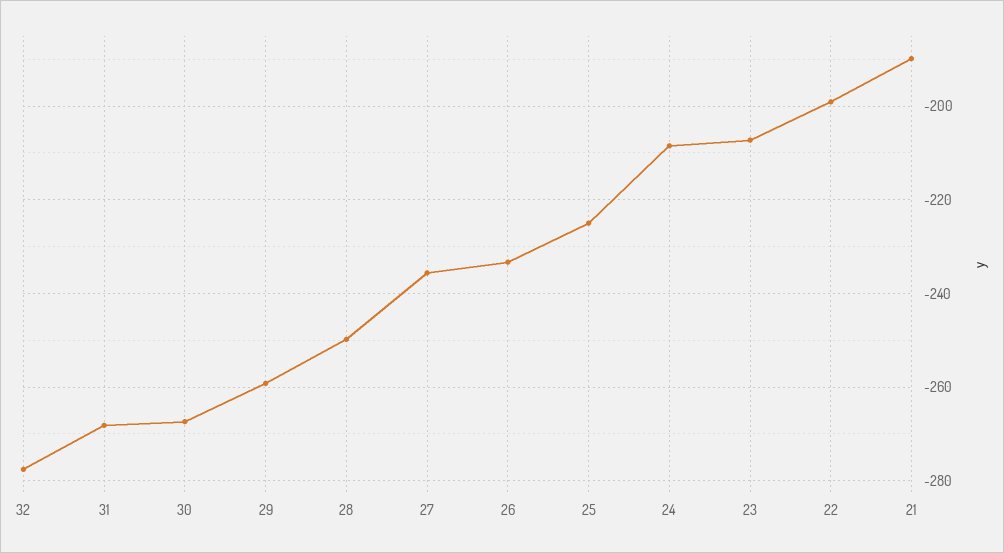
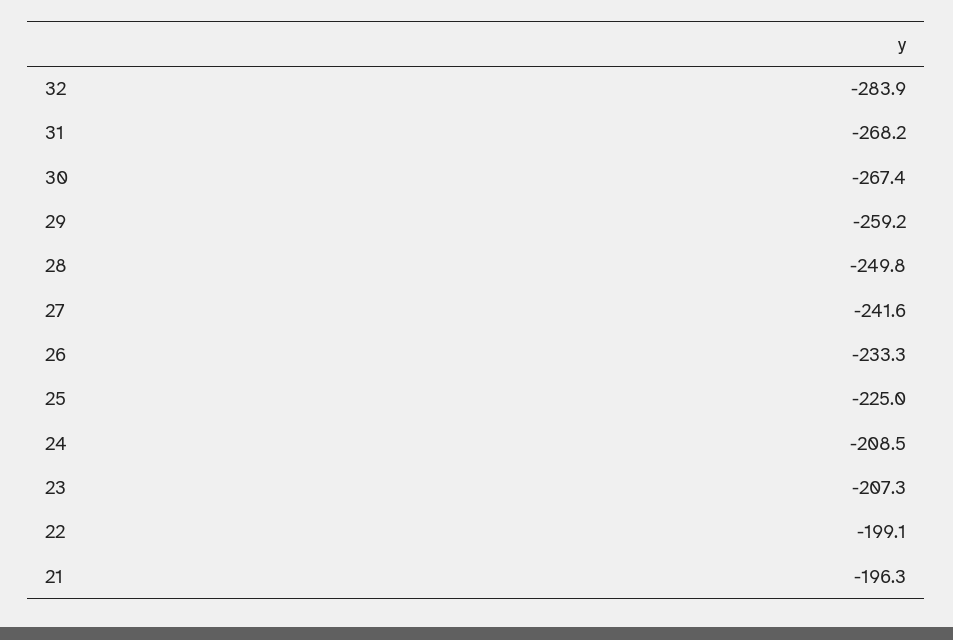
  {
-   "32": -278,
+   "32": -283.9,
    "31": -268.2,
    "30": -267.4,
    "29": -259.2,
    "28": -249.8,
-   "27": -236,
+   "27": -241.6,
    "26": -233.3,
    "25": -225,
    "24": -208.5,
    "23": -207.3,
    "22": -199.1,
-   "21": -190
+   "21": -196.3
  }

